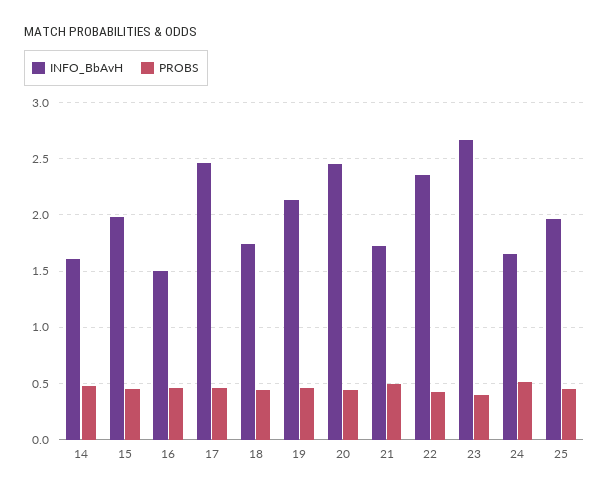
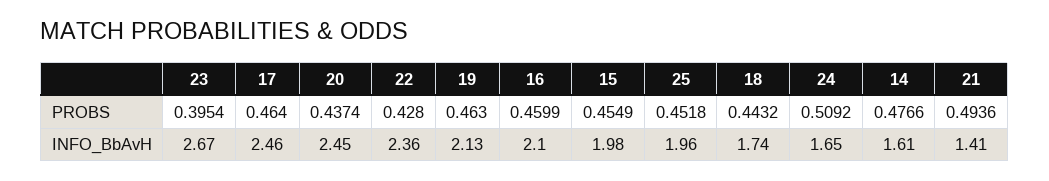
  {
    "INFO_BbAvH": {
      "14": 1.61,
      "15": 1.98,
-     "16": 1.5,
+     "16": 2.1,
      "17": 2.46,
      "18": 1.74,
      "19": 2.13,
      "20": 2.45,
-     "21": 1.7,
+     "21": 1.41,
      "22": 2.36,
      "23": 2.67,
      "24": 1.65,
      "25": 1.96
    },
    "PROBS": {
      "14": 0.4766,
      "15": 0.4549,
      "16": 0.4599,
      "17": 0.464,
      "18": 0.4432,
      "19": 0.463,
      "20": 0.4374,
      "21": 0.4936,
      "22": 0.428,
      "23": 0.3954,
      "24": 0.5092,
      "25": 0.4518
    }
  }

